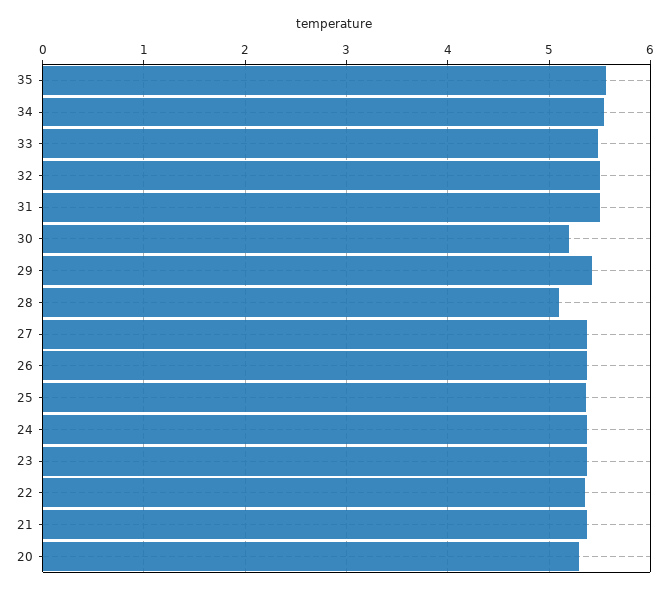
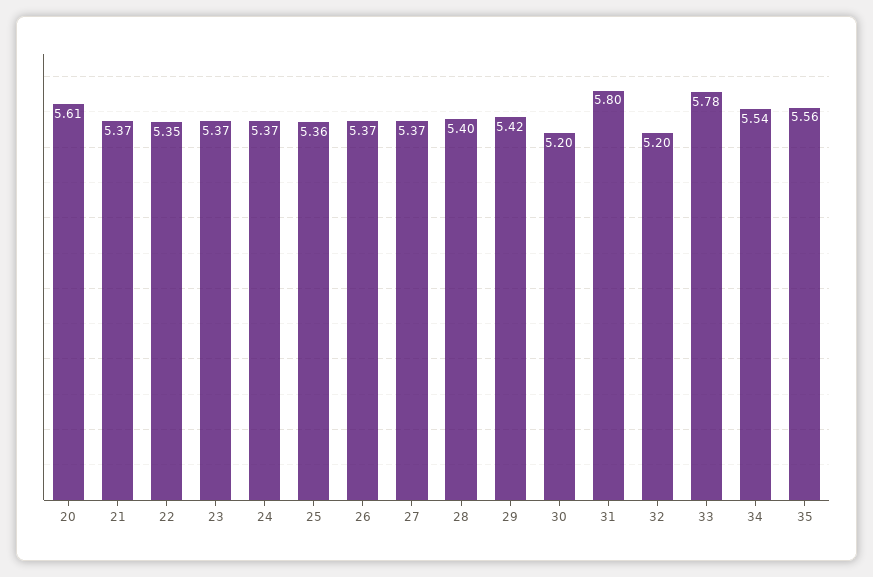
  {
    "35": 5.56,
    "34": 5.54,
-   "33": 5.5,
+   "33": 5.78,
-   "32": 5.5,
+   "32": 5.2,
-   "31": 5.5,
+   "31": 5.8,
    "30": 5.2,
    "29": 5.42,
-   "28": 5.1,
+   "28": 5.4,
    "27": 5.37,
    "26": 5.37,
    "25": 5.36,
    "24": 5.37,
    "23": 5.37,
    "22": 5.35,
    "21": 5.37,
-   "20": 5.3
+   "20": 5.61
  }

